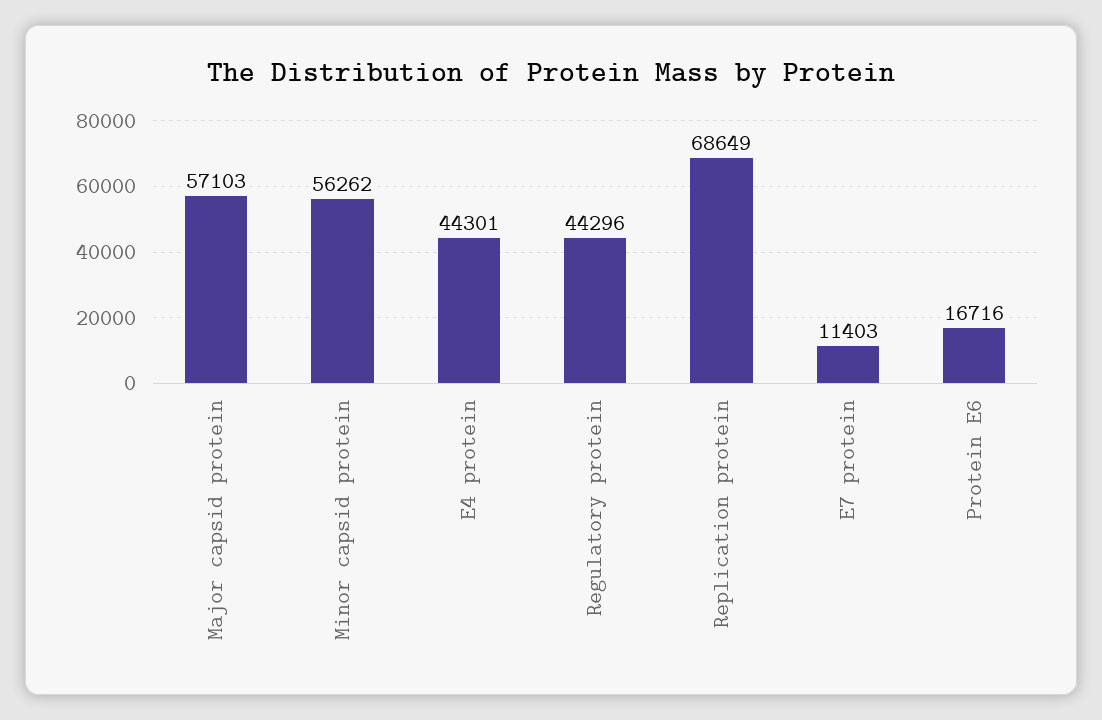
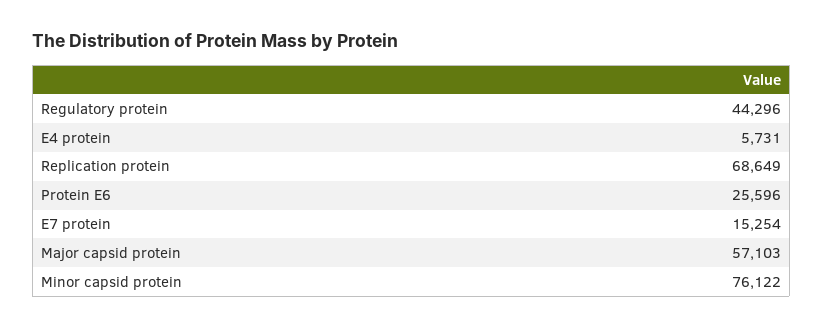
  {
    "Major capsid protein": 57103,
-   "Minor capsid protein": 56262,
+   "Minor capsid protein": 76122,
-   "E4 protein": 44301,
+   "E4 protein": 5731,
    "Regulatory protein": 44296,
    "Replication protein": 68649,
-   "E7 protein": 11403,
+   "E7 protein": 15254,
-   "Protein E6": 16716
+   "Protein E6": 25596
  }

